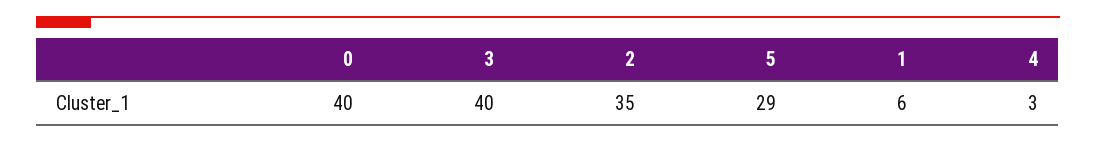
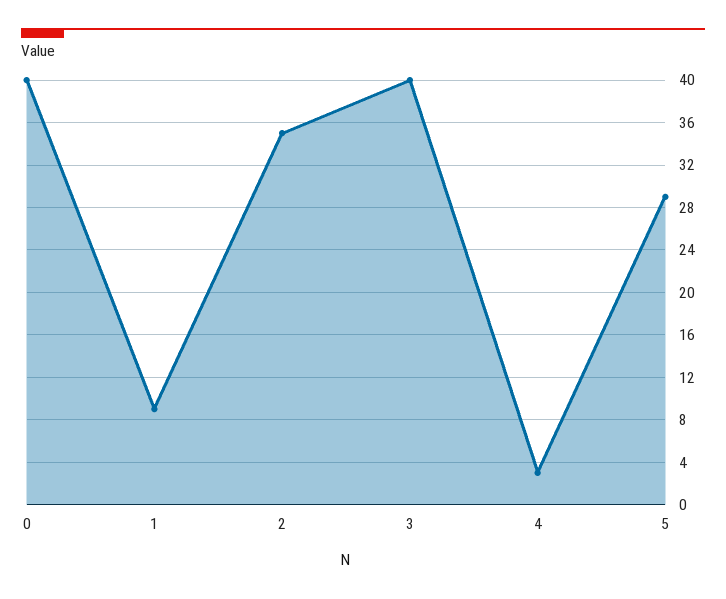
  {
    "0": 40,
    "3": 40,
    "2": 35,
    "5": 29,
-   "1": 6,
+   "1": 9,
    "4": 3
  }

